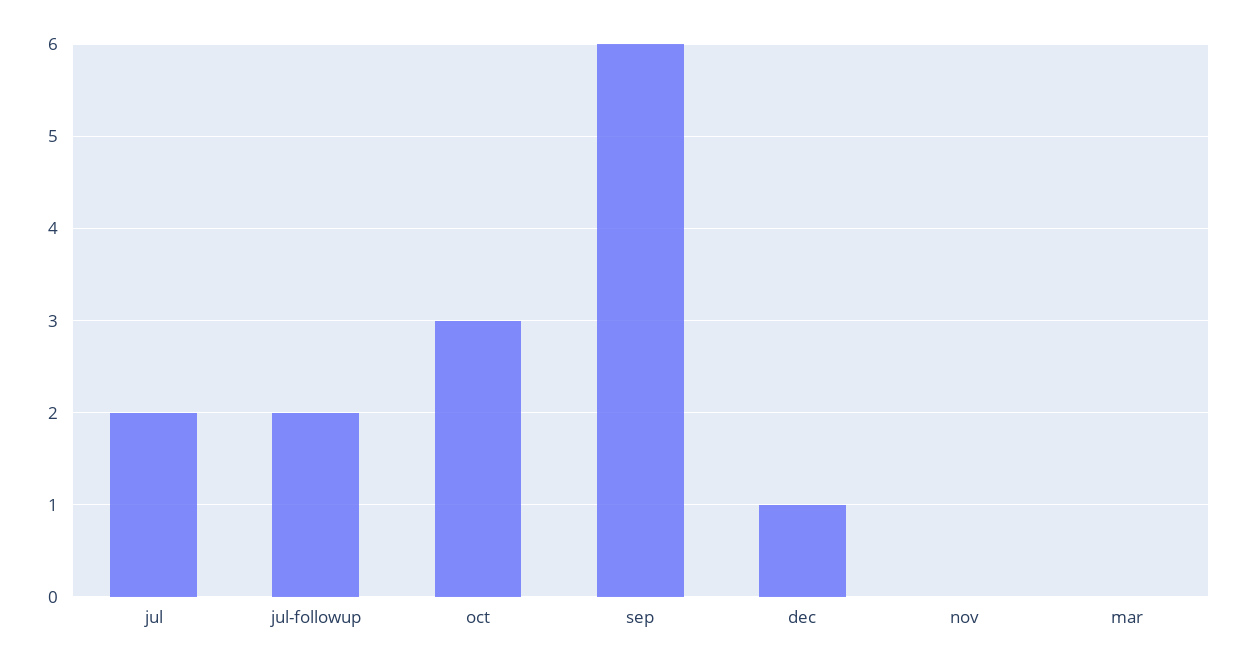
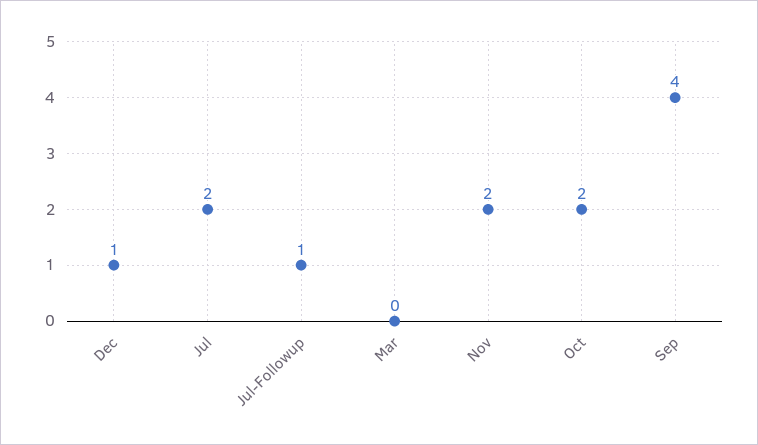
  {
    "jul": 2,
-   "jul-followup": 2,
+   "jul-followup": 1,
-   "oct": 3,
+   "oct": 2,
-   "sep": 6,
+   "sep": 4,
    "dec": 1,
-   "nov": 0,
+   "nov": 2,
    "mar": 0
  }

